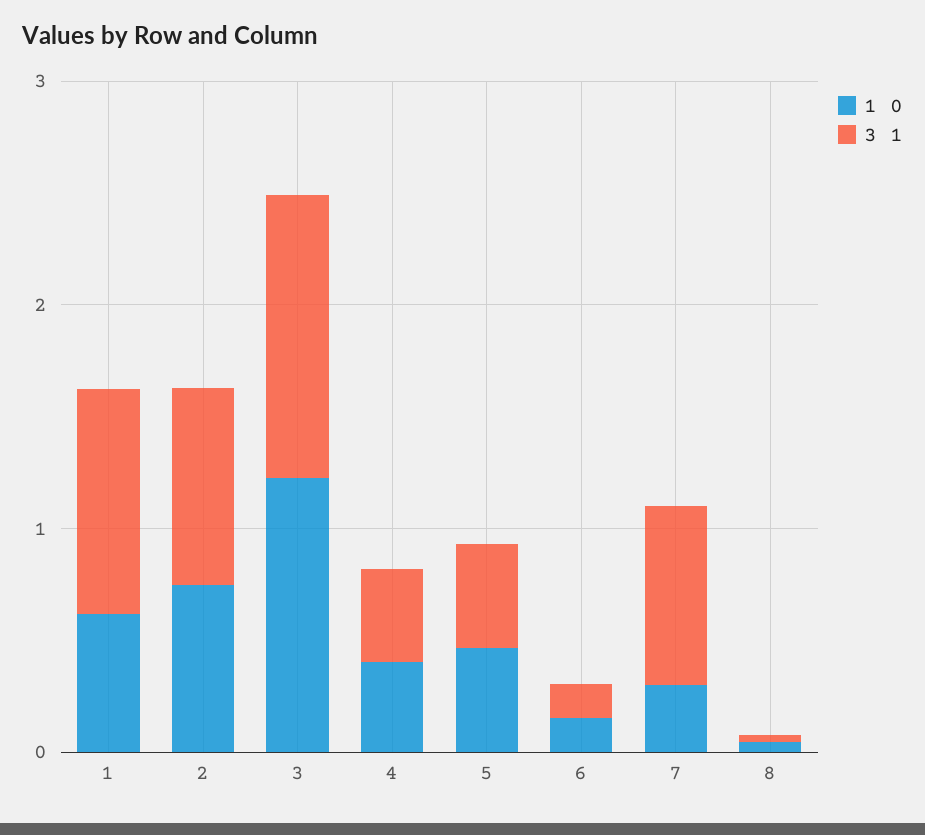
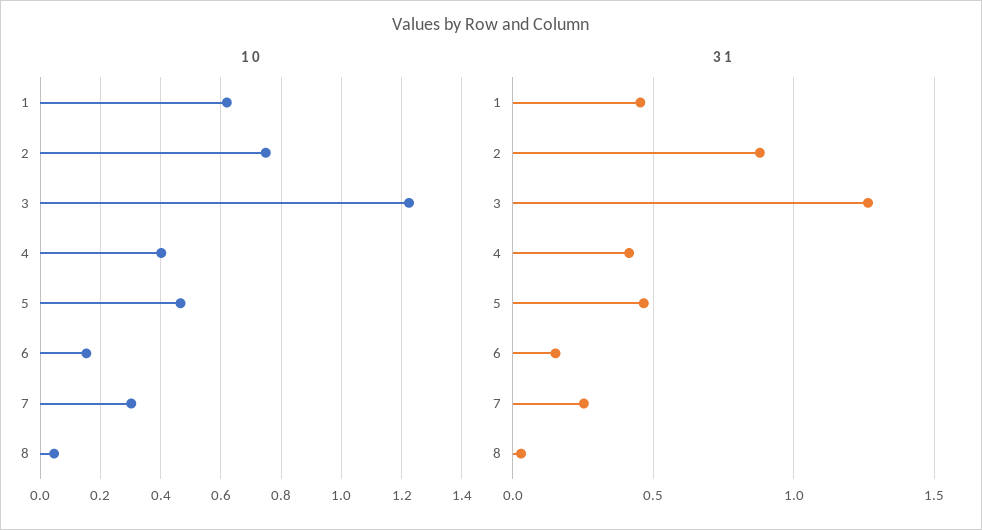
  {
    "1 0": {
      "1": 0.62,
      "2": 0.74,
      "3": 1.22,
      "4": 0.4,
      "5": 0.46,
      "6": 0.16,
      "7": 0.3,
      "8": 0.04
    },
    "3 1": {
-     "1": 1,
+     "1": 0.45,
      "2": 0.9,
      "3": 1.25,
      "4": 0.4,
      "5": 0.45,
      "6": 0.15,
-     "7": 0.8,
+     "7": 0.25,
      "8": 0.05
    }
  }

